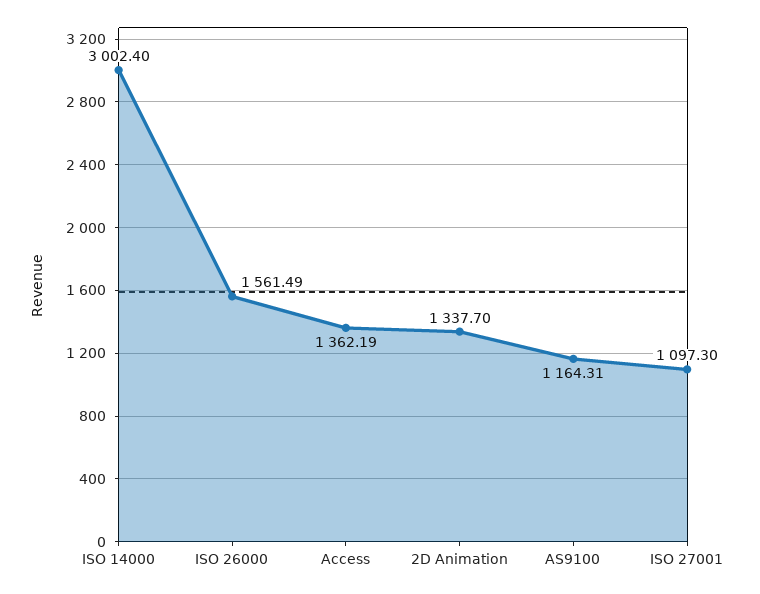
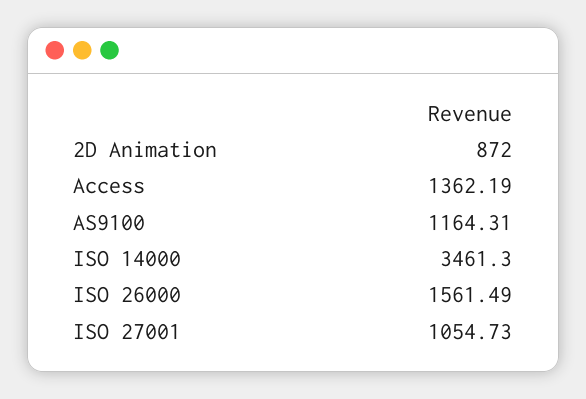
  {
-   "ISO 14000": 3002.4,
+   "ISO 14000": 3461.3,
    "ISO 26000": 1561.49,
    "Access": 1362.19,
-   "2D Animation": 1337.7,
+   "2D Animation": 872,
    "AS9100": 1164.31,
-   "ISO 27001": 1097.3
+   "ISO 27001": 1054.73
  }

